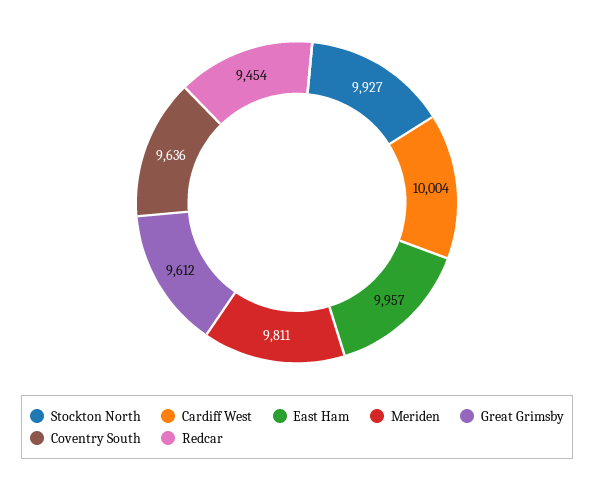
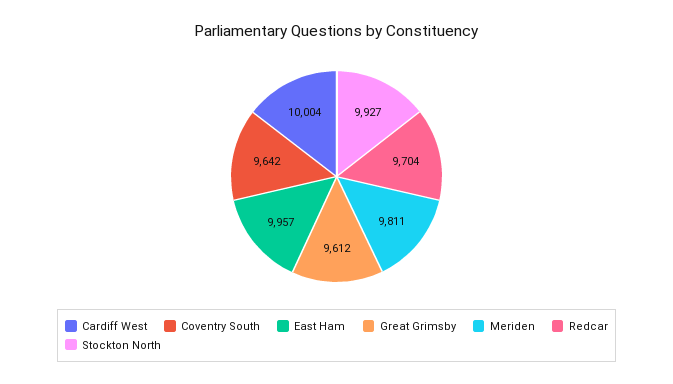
  {
    "Stockton North": 9927,
    "Cardiff West": 10004,
    "East Ham": 9957,
    "Meriden": 9811,
    "Great Grimsby": 9612,
-   "Coventry South": 9636,
+   "Coventry South": 9642,
-   "Redcar": 9454
+   "Redcar": 9704
  }

